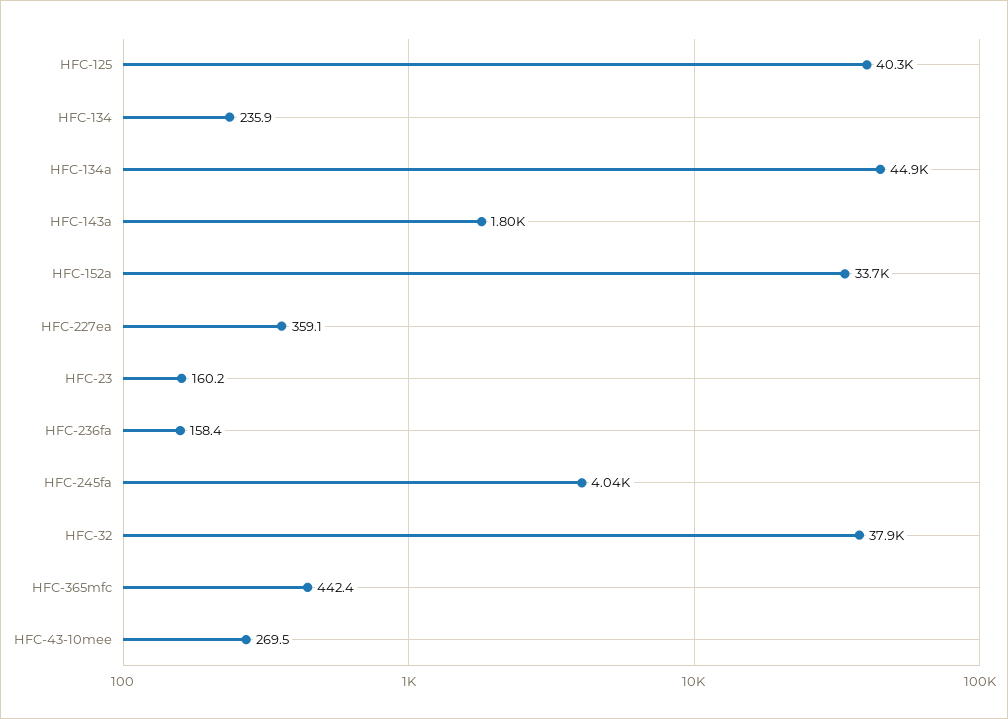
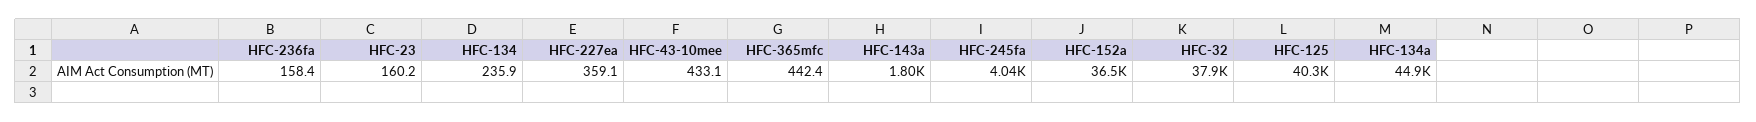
  {
    "HFC-125": 40300,
    "HFC-134": 235.9,
    "HFC-134a": 44900,
    "HFC-143a": 1800,
-   "HFC-152a": 33700,
+   "HFC-152a": 36500,
    "HFC-227ea": 359.1,
    "HFC-23": 160.2,
    "HFC-236fa": 158.4,
    "HFC-245fa": 4040,
    "HFC-32": 37900,
    "HFC-365mfc": 442.4,
-   "HFC-43-10mee": 269.5
+   "HFC-43-10mee": 433.1
  }

